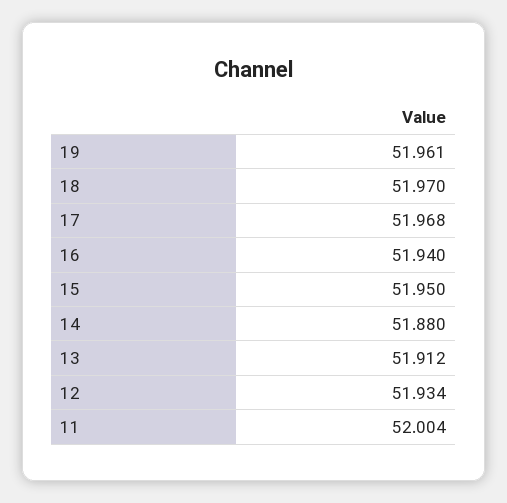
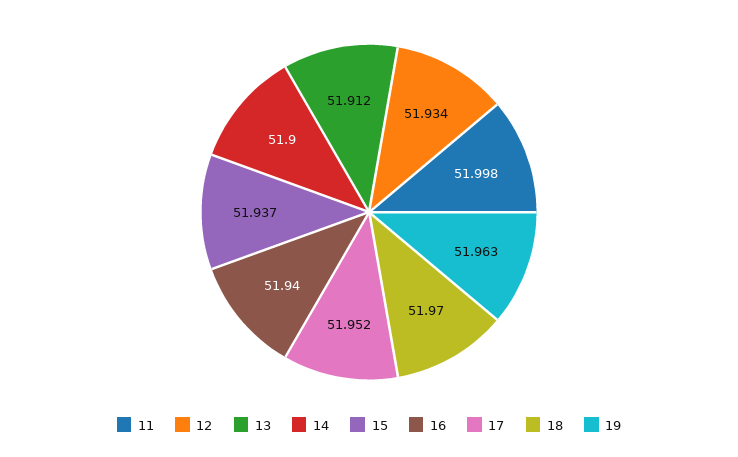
  {
-   "19": 51.961,
+   "19": 51.963,
    "18": 51.97,
-   "17": 51.968,
+   "17": 51.952,
    "16": 51.94,
-   "15": 51.95,
+   "15": 51.937,
-   "14": 51.88,
+   "14": 51.9,
    "13": 51.912,
    "12": 51.934,
-   "11": 52.004
+   "11": 51.998
  }

